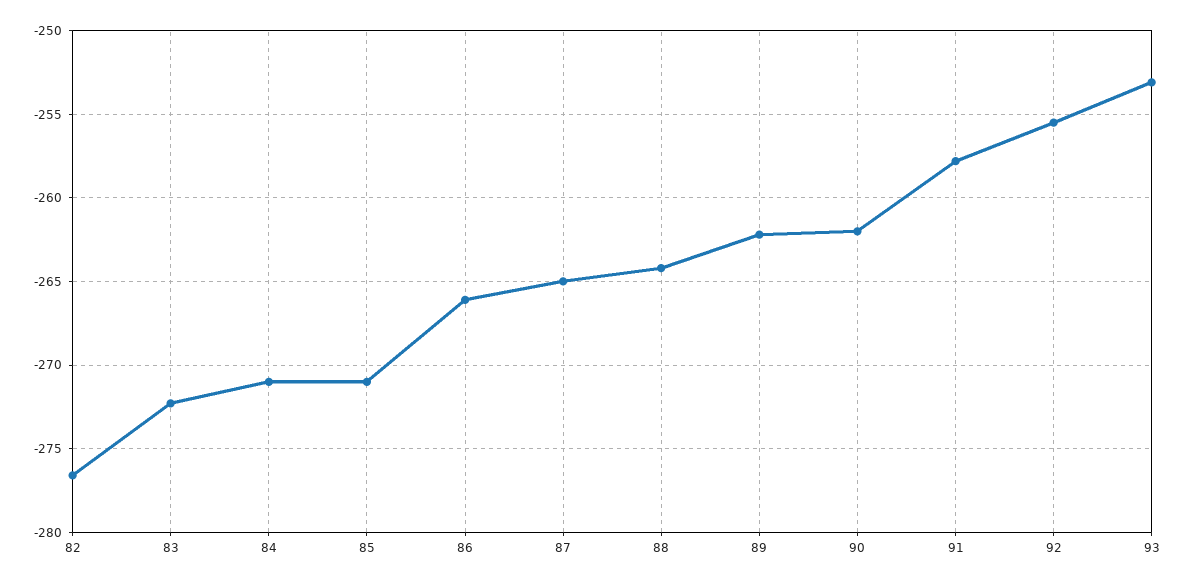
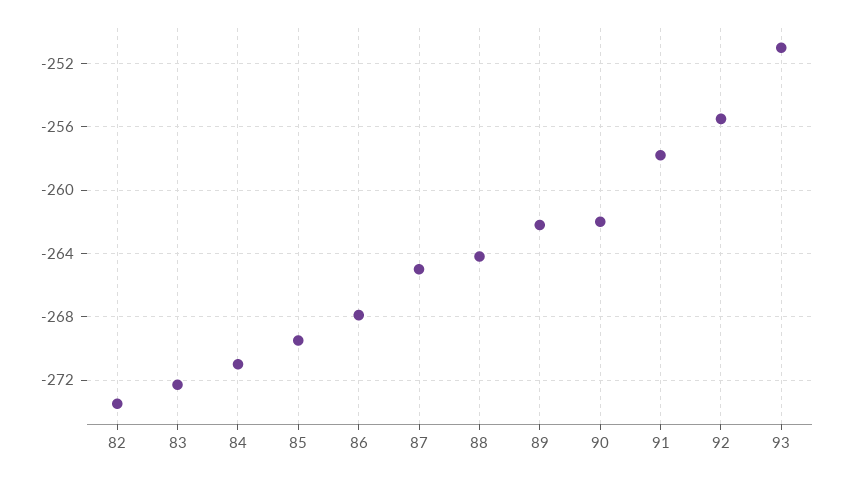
  {
-   "82": -276.5,
+   "82": -273.5,
    "83": -272.5,
    "84": -271,
-   "85": -271,
+   "85": -269.5,
-   "86": -266,
+   "86": -268,
    "87": -265,
    "88": -264,
    "89": -262,
    "90": -262,
    "91": -258,
    "92": -255.5,
-   "93": -253
+   "93": -251
  }

